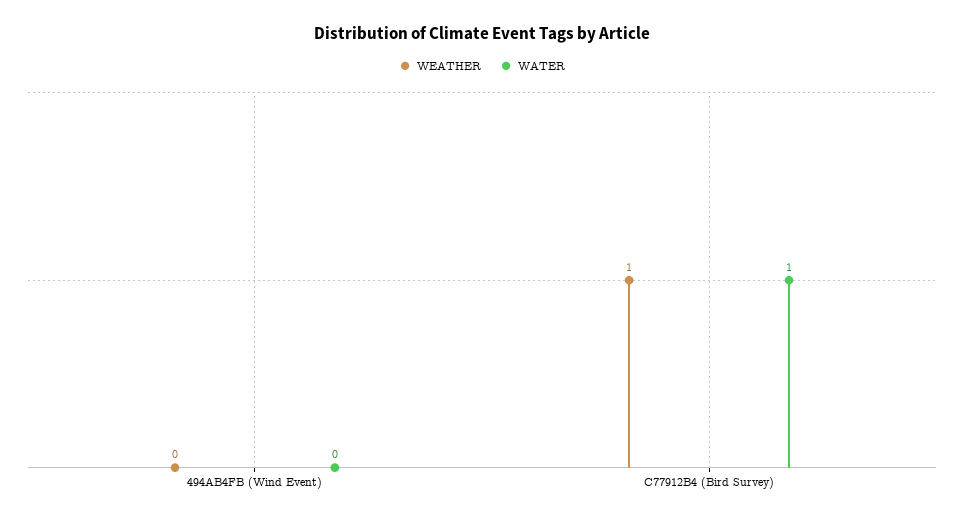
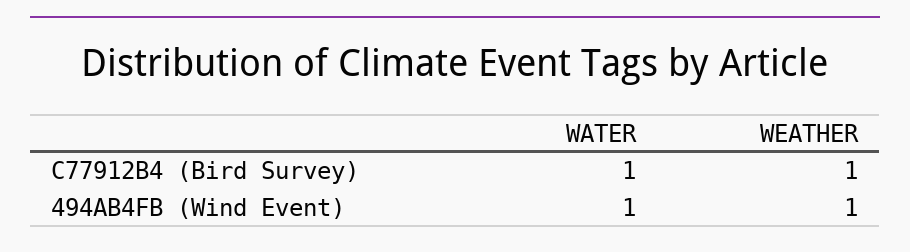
  {
    "WEATHER": {
-     "494AB4FB (Wind Event)": 0,
+     "494AB4FB (Wind Event)": 1,
      "C77912B4 (Bird Survey)": 1
    },
    "WATER": {
-     "494AB4FB (Wind Event)": 0,
+     "494AB4FB (Wind Event)": 1,
      "C77912B4 (Bird Survey)": 1
    }
  }

